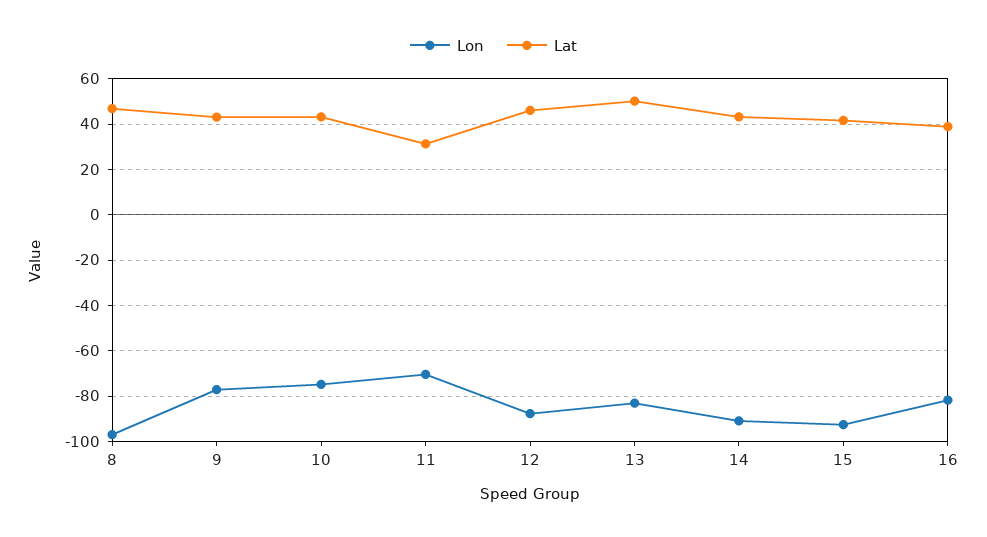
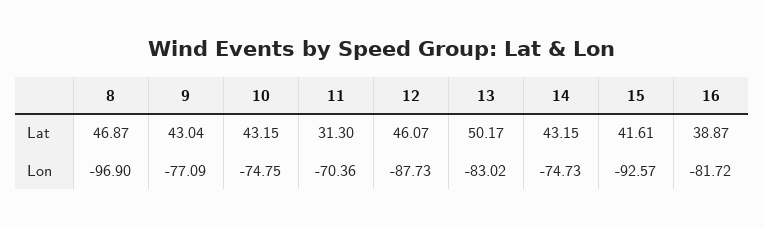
  {
    "Lon": {
      "8": -96.9,
      "9": -77.09,
      "10": -74.75,
      "11": -70.36,
      "12": -87.73,
      "13": -83.02,
-     "14": -90,
+     "14": -74.73,
      "15": -92.57,
      "16": -81.72
    },
    "Lat": {
      "8": 46.87,
      "9": 43.04,
      "10": 43.15,
      "11": 31.3,
      "12": 46.07,
      "13": 50.17,
      "14": 43.15,
      "15": 41.61,
      "16": 38.87
    }
  }

